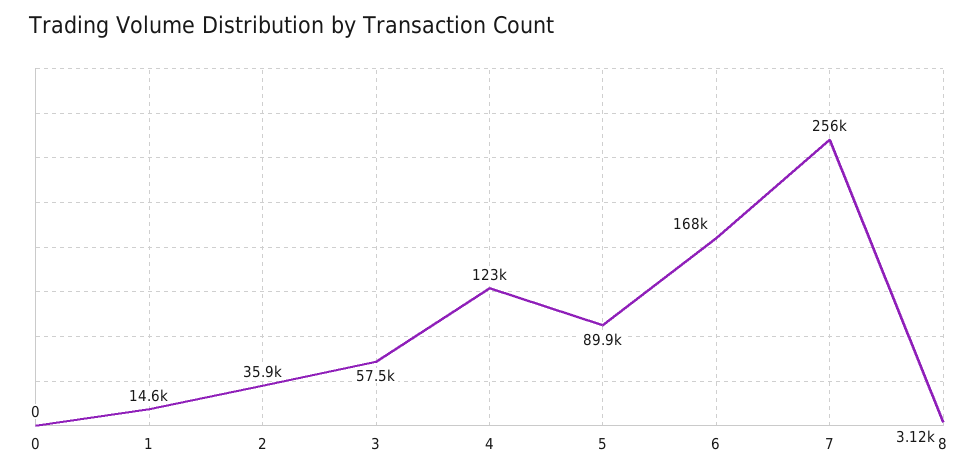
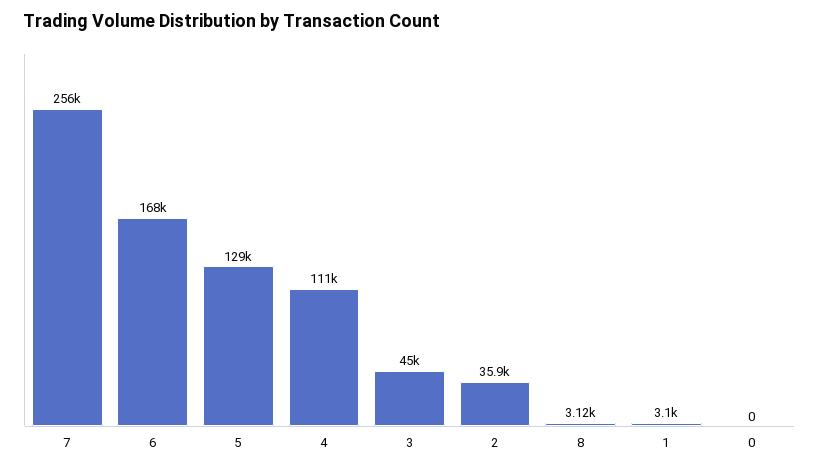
  {
    "0": 0,
-   "1": 14600,
+   "1": 3100,
    "2": 35900,
-   "3": 57500,
+   "3": 45000,
-   "4": 123000,
+   "4": 111000,
-   "5": 89900,
+   "5": 129000,
    "6": 168000,
    "7": 256000,
    "8": 3120
  }

